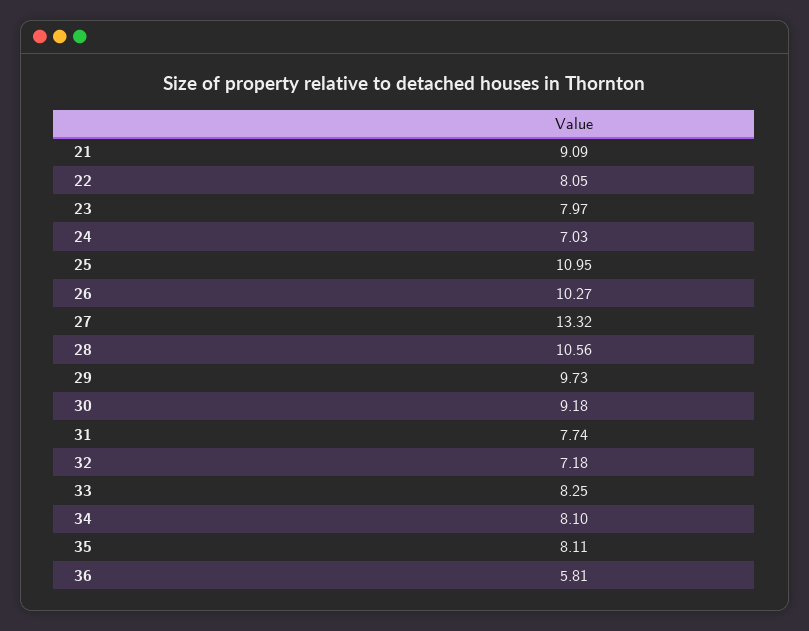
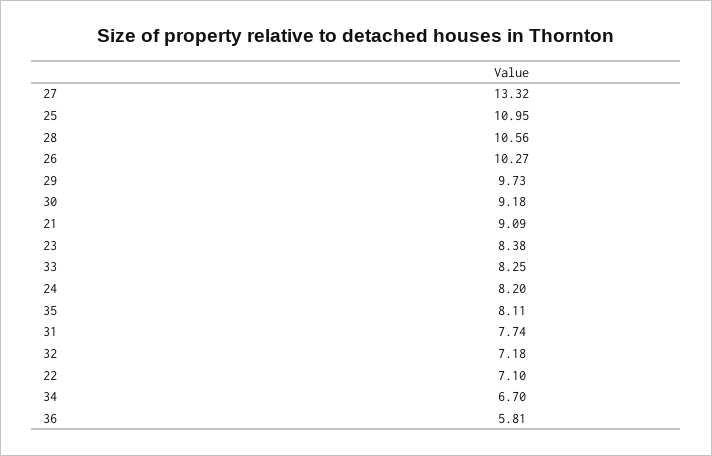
  {
    "21": 9.09,
-   "22": 8.05,
+   "22": 7.1,
-   "23": 7.97,
+   "23": 8.38,
-   "24": 7.03,
+   "24": 8.2,
    "25": 10.95,
    "26": 10.27,
    "27": 13.32,
    "28": 10.56,
    "29": 9.73,
    "30": 9.18,
    "31": 7.74,
    "32": 7.18,
    "33": 8.25,
-   "34": 8.1,
+   "34": 6.7,
    "35": 8.11,
    "36": 5.81
  }

